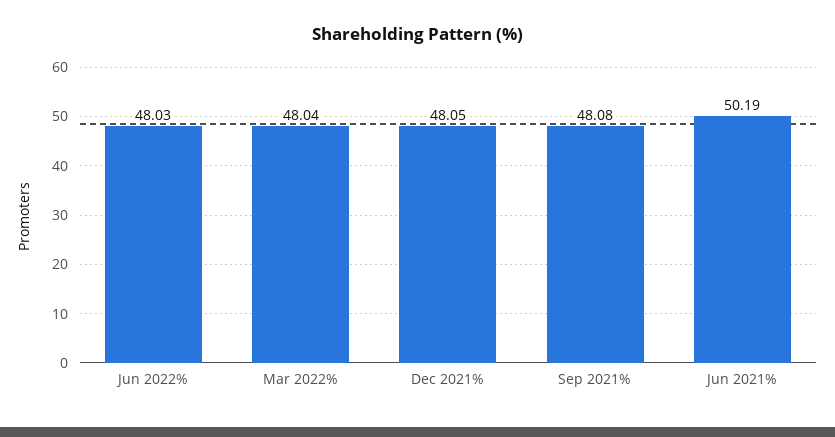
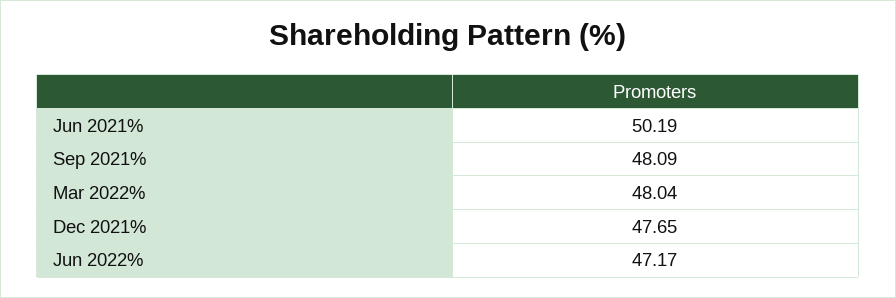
  {
-   "Jun 2022%": 48.03,
+   "Jun 2022%": 47.17,
    "Mar 2022%": 48.04,
-   "Dec 2021%": 48.05,
+   "Dec 2021%": 47.65,
-   "Sep 2021%": 48.08,
+   "Sep 2021%": 48.09,
    "Jun 2021%": 50.19
  }

